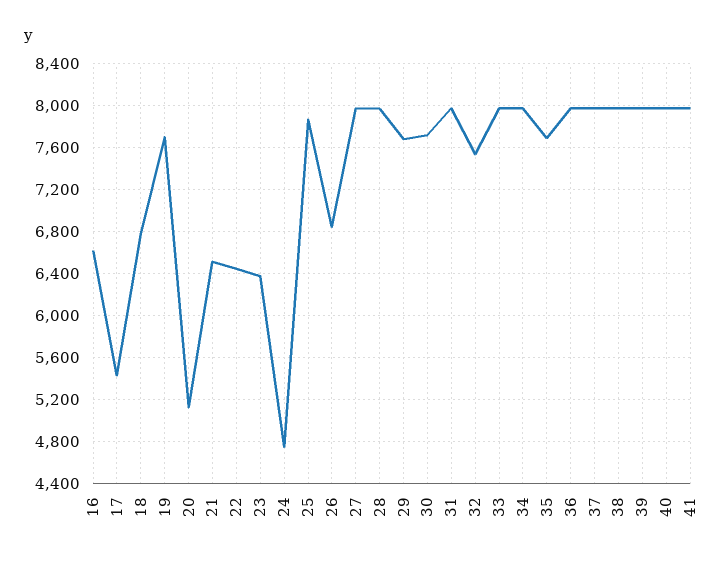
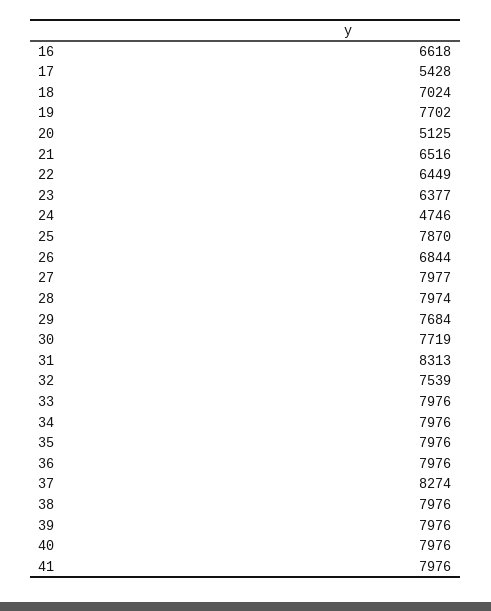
  {
    "16": 6618,
    "17": 5428,
-   "18": 6800,
+   "18": 7024,
    "19": 7702,
    "20": 5125,
    "21": 6516,
    "22": 6449,
    "23": 6377,
    "24": 4746,
    "25": 7870,
    "26": 6844,
    "27": 7977,
    "28": 7974,
    "29": 7684,
    "30": 7719,
-   "31": 8000,
+   "31": 8313,
    "32": 7539,
    "33": 7976,
    "34": 7976,
-   "35": 7700,
+   "35": 7976,
    "36": 7976,
-   "37": 8000,
+   "37": 8274,
    "38": 7976,
    "39": 7976,
    "40": 7976,
    "41": 7976
  }

